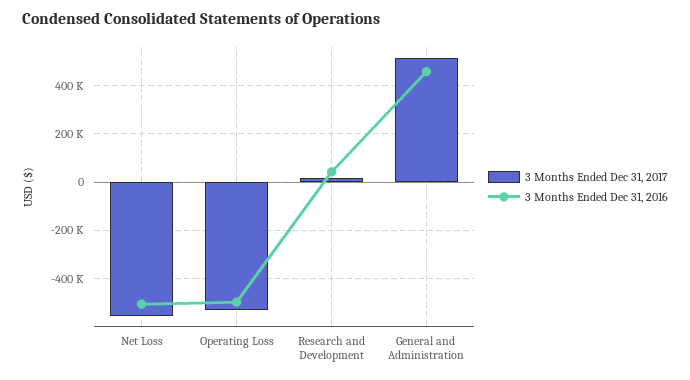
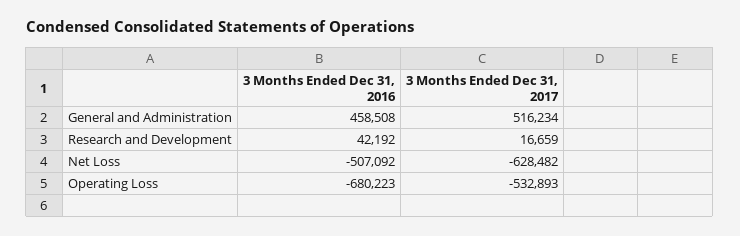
  {
    "3 Months Ended Dec 31, 2017": {
-     "Net Loss": -550000,
+     "Net Loss": -628482,
      "Operating Loss": -532893,
      "Research and Development": 16659,
      "General and Administration": 516234
    },
    "3 Months Ended Dec 31, 2016": {
      "Net Loss": -507092,
-     "Operating Loss": -500000,
+     "Operating Loss": -680223,
      "Research and Development": 42192,
      "General and Administration": 458508
    }
  }

